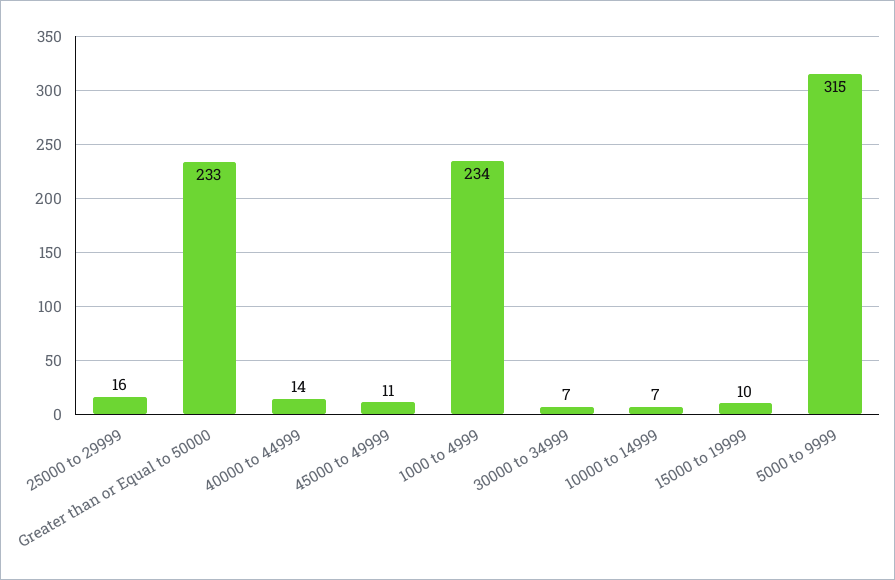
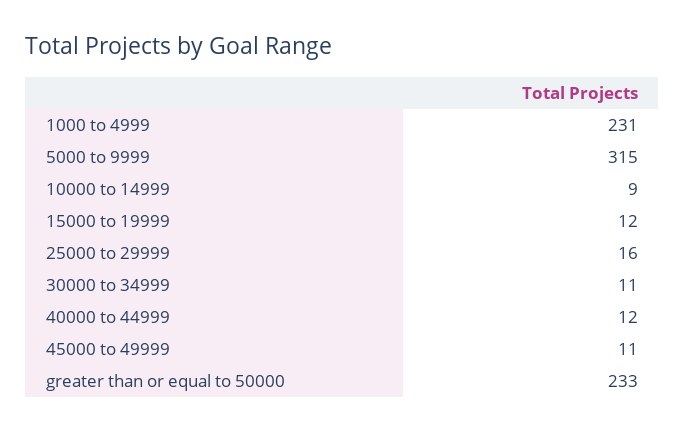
  {
    "25000 to 29999": 16,
    "Greater than or Equal to 50000": 233,
-   "40000 to 44999": 14,
+   "40000 to 44999": 12,
    "45000 to 49999": 11,
-   "1000 to 4999": 234,
+   "1000 to 4999": 231,
-   "30000 to 34999": 7,
+   "30000 to 34999": 11,
-   "10000 to 14999": 7,
+   "10000 to 14999": 9,
-   "15000 to 19999": 10,
+   "15000 to 19999": 12,
    "5000 to 9999": 315
  }

